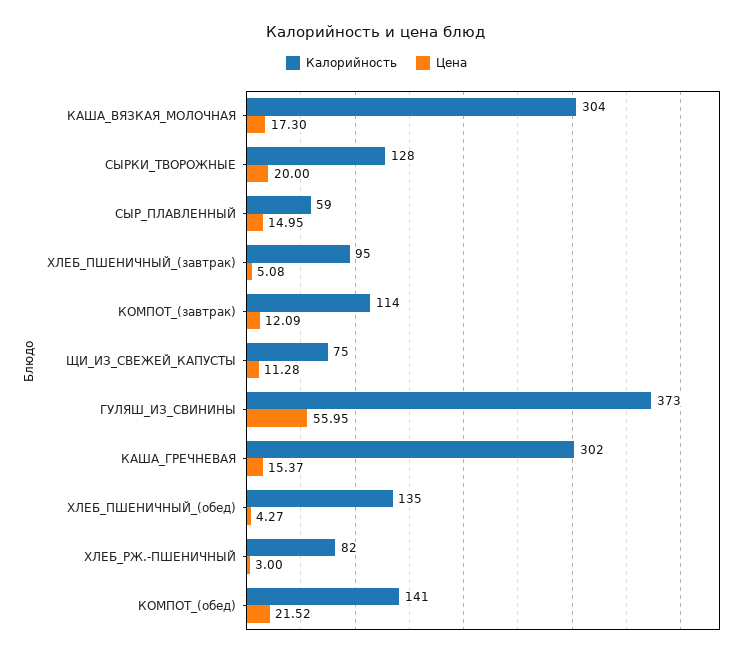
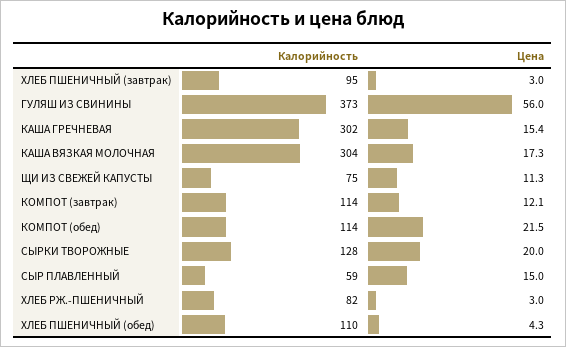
  {
    "Калорийность": {
      "КАША_ВЯЗКАЯ_МОЛОЧНАЯ": 304,
      "СЫРКИ_ТВОРОЖНЫЕ": 128,
      "СЫР_ПЛАВЛЕННЫЙ": 59,
      "ХЛЕБ_ПШЕНИЧНЫЙ_(завтрак)": 95,
      "КОМПОТ_(завтрак)": 114,
      "ЩИ_ИЗ_СВЕЖЕЙ_КАПУСТЫ": 75,
      "ГУЛЯШ_ИЗ_СВИНИНЫ": 373,
      "КАША_ГРЕЧНЕВАЯ": 302,
-     "ХЛЕБ_ПШЕНИЧНЫЙ_(обед)": 135,
+     "ХЛЕБ_ПШЕНИЧНЫЙ_(обед)": 110,
      "ХЛЕБ_РЖ.-ПШЕНИЧНЫЙ": 82,
-     "КОМПОТ_(обед)": 141
+     "КОМПОТ_(обед)": 114
    },
    "Цена": {
      "КАША_ВЯЗКАЯ_МОЛОЧНАЯ": 17.3,
      "СЫРКИ_ТВОРОЖНЫЕ": 20,
      "СЫР_ПЛАВЛЕННЫЙ": 14.95,
-     "ХЛЕБ_ПШЕНИЧНЫЙ_(завтрак)": 5.08,
+     "ХЛЕБ_ПШЕНИЧНЫЙ_(завтрак)": 3,
      "КОМПОТ_(завтрак)": 12.09,
      "ЩИ_ИЗ_СВЕЖЕЙ_КАПУСТЫ": 11.28,
      "ГУЛЯШ_ИЗ_СВИНИНЫ": 55.95,
      "КАША_ГРЕЧНЕВАЯ": 15.37,
      "ХЛЕБ_ПШЕНИЧНЫЙ_(обед)": 4.27,
      "ХЛЕБ_РЖ.-ПШЕНИЧНЫЙ": 3,
      "КОМПОТ_(обед)": 21.52
    }
  }

